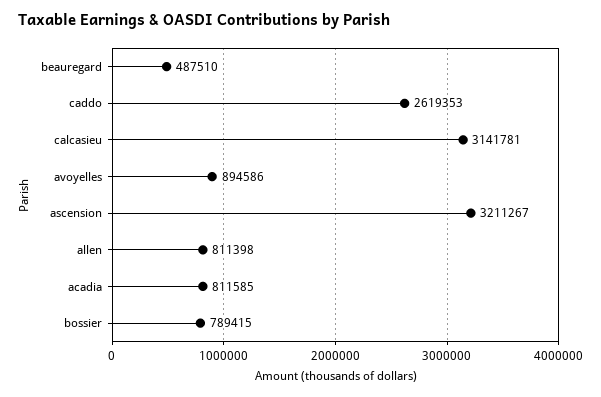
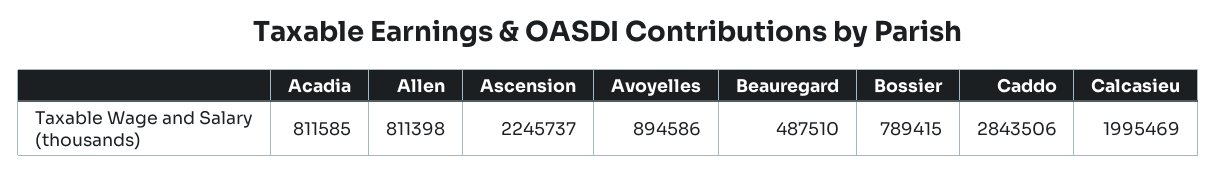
  {
    "beauregard": 487510,
-   "caddo": 2619353,
+   "caddo": 2843506,
-   "calcasieu": 3141781,
+   "calcasieu": 1995469,
    "avoyelles": 894586,
-   "ascension": 3211267,
+   "ascension": 2245737,
    "allen": 811398,
    "acadia": 811585,
    "bossier": 789415
  }

